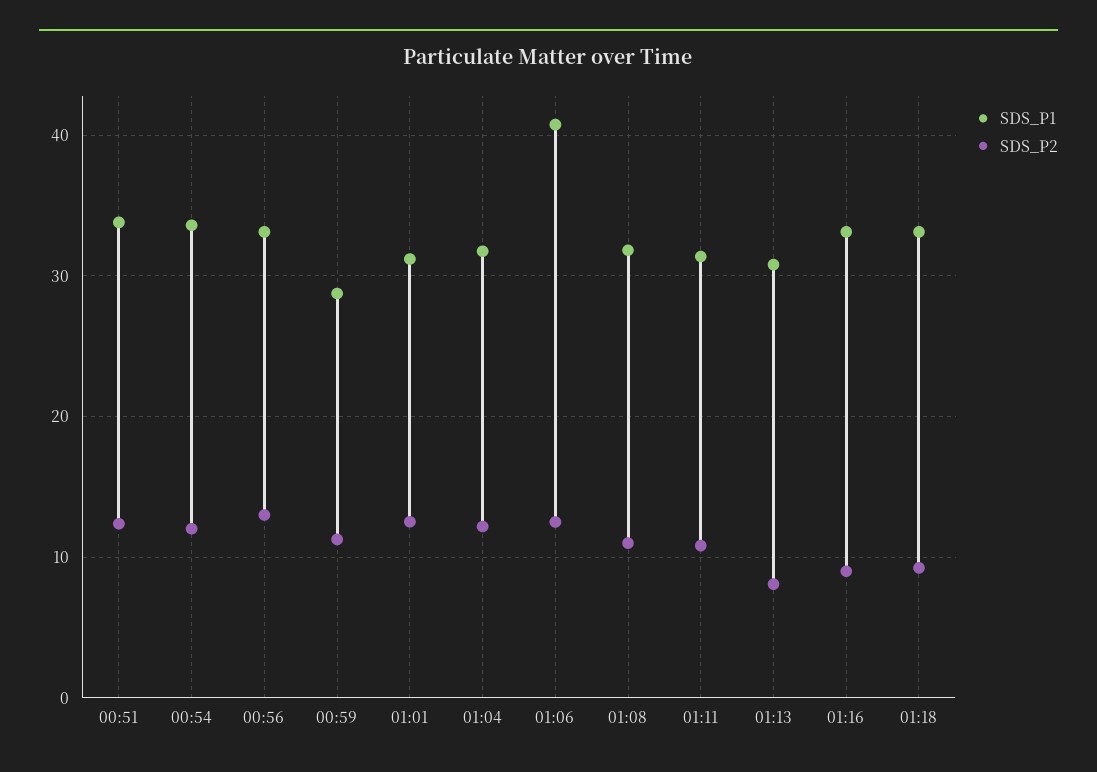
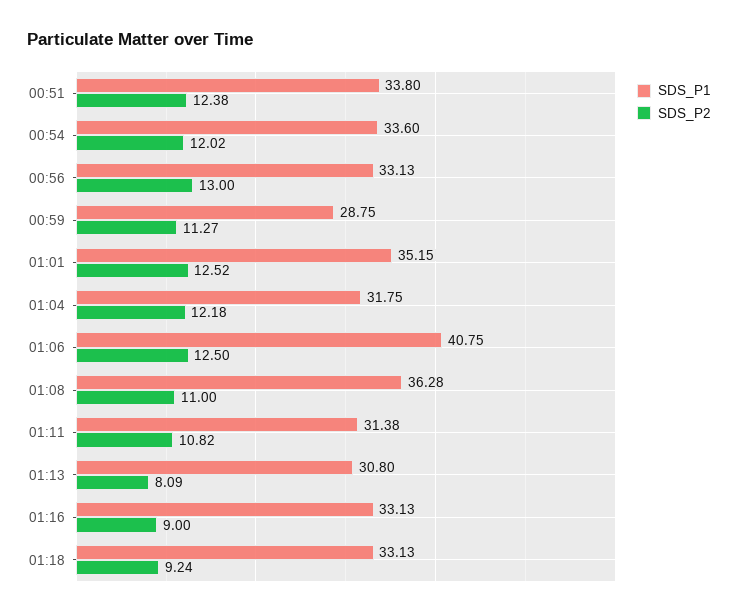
  {
    "SDS_P1": {
      "00:51": 33.8,
      "00:54": 33.6,
      "00:56": 33.13,
      "00:59": 28.75,
-     "01:01": 31,
+     "01:01": 35.15,
      "01:04": 31.75,
      "01:06": 40.75,
-     "01:08": 32,
+     "01:08": 36.28,
      "01:11": 31.38,
      "01:13": 30.8,
      "01:16": 33.13,
      "01:18": 33.13
    },
    "SDS_P2": {
      "00:51": 12.38,
      "00:54": 12.02,
      "00:56": 13,
      "00:59": 11.27,
      "01:01": 12.52,
      "01:04": 12.18,
      "01:06": 12.5,
      "01:08": 11,
      "01:11": 10.82,
      "01:13": 8.09,
      "01:16": 9,
      "01:18": 9.24
    }
  }

